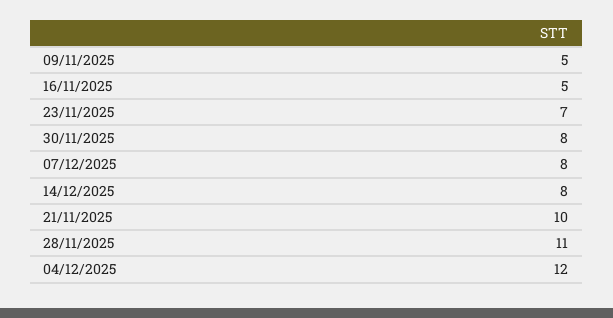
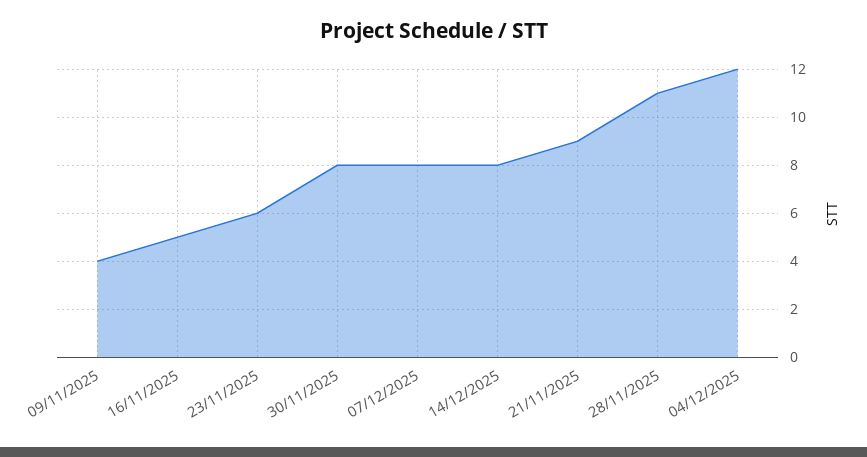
  {
-   "09/11/2025": 5,
+   "09/11/2025": 4,
    "16/11/2025": 5,
-   "23/11/2025": 7,
+   "23/11/2025": 6,
    "30/11/2025": 8,
    "07/12/2025": 8,
    "14/12/2025": 8,
-   "21/11/2025": 10,
+   "21/11/2025": 9,
    "28/11/2025": 11,
    "04/12/2025": 12
  }

